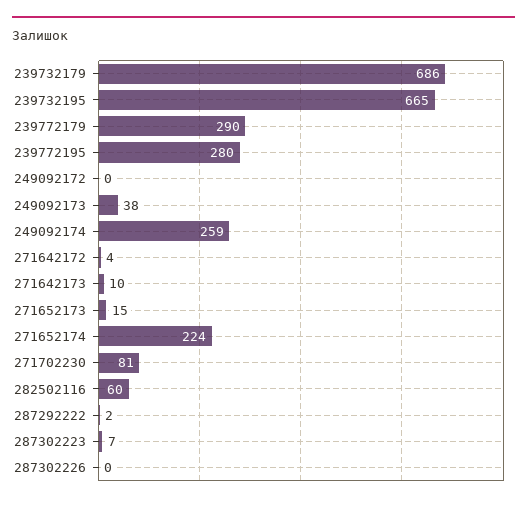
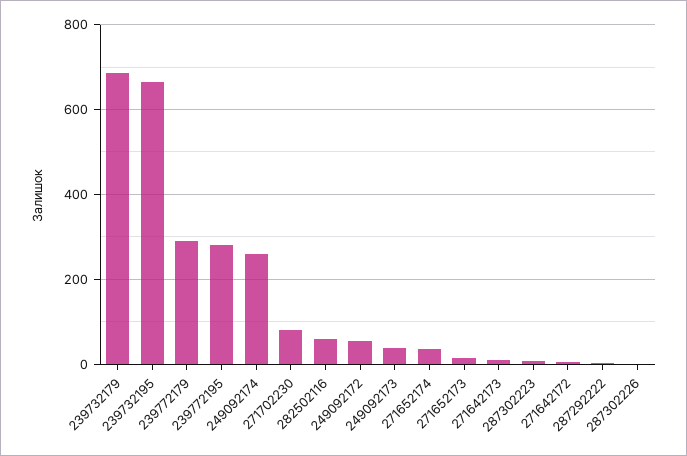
  {
    "239732179": 686,
    "239732195": 665,
    "239772179": 290,
    "239772195": 280,
-   "249092172": 0,
+   "249092172": 60,
    "249092173": 38,
    "249092174": 259,
    "271642172": 4,
    "271642173": 10,
    "271652173": 15,
-   "271652174": 224,
+   "271652174": 40,
    "271702230": 81,
    "282502116": 60,
    "287292222": 2,
    "287302223": 7,
    "287302226": 0
  }

